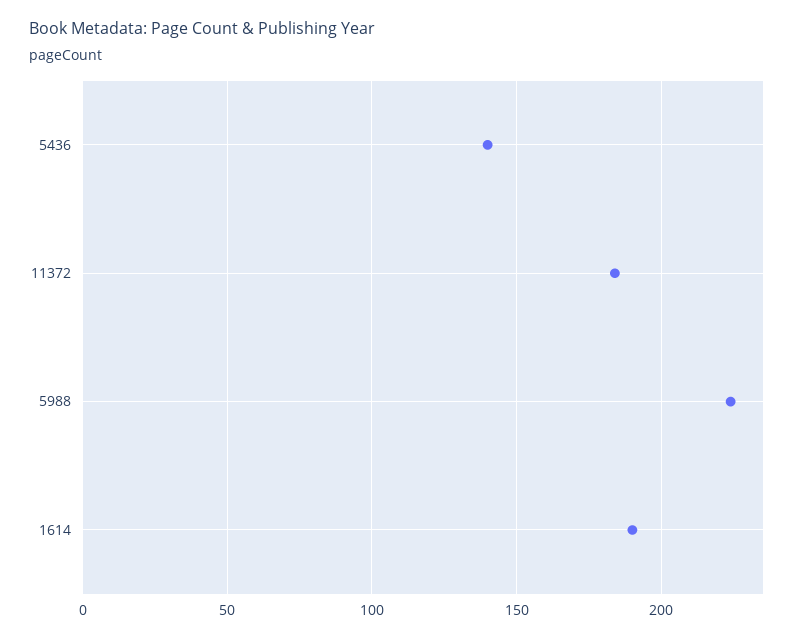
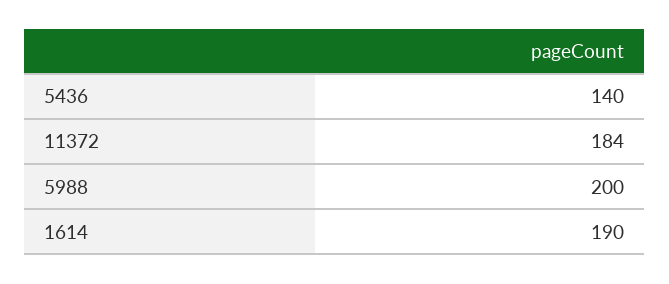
  {
    "5436": 140,
    "11372": 184,
-   "5988": 225,
+   "5988": 200,
    "1614": 190
  }

